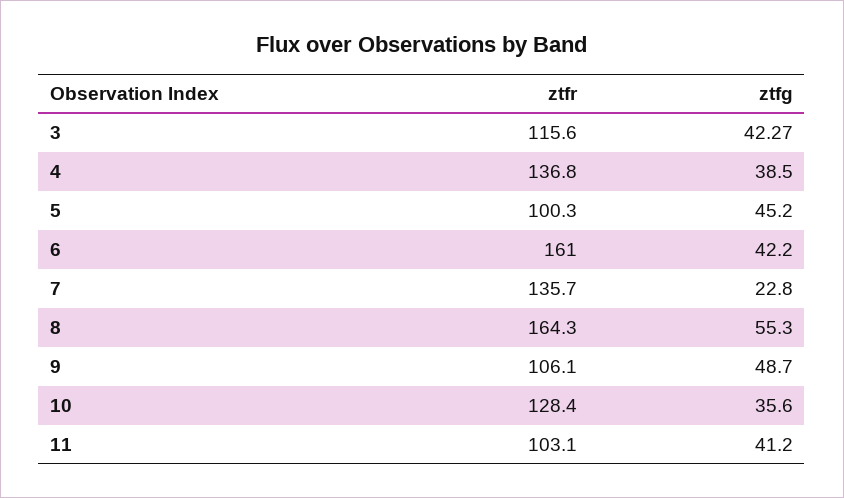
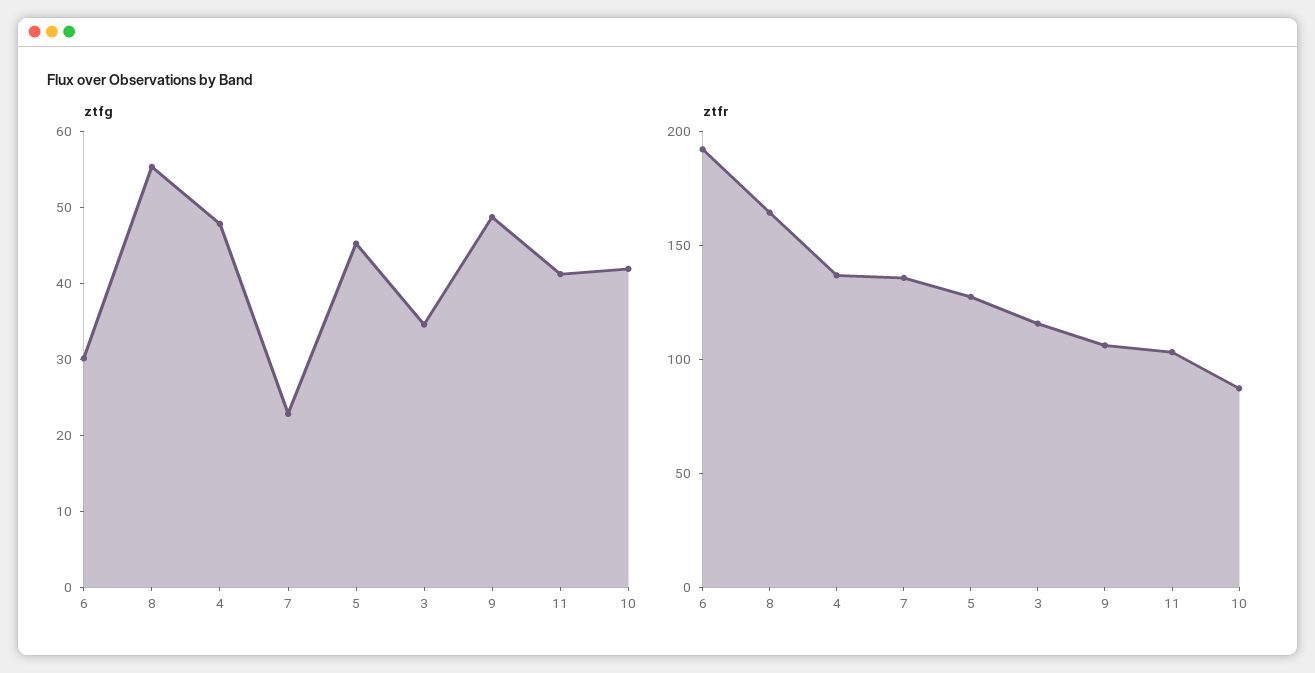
  {
    "ztfr": {
      "3": 115.6,
      "4": 136.8,
-     "5": 100.3,
+     "5": 130,
-     "6": 161,
+     "6": 190,
      "7": 135.7,
      "8": 164.3,
      "9": 106.1,
-     "10": 128.4,
+     "10": 90,
      "11": 103.1
    },
    "ztfg": {
-     "3": 42.27,
+     "3": 34,
-     "4": 38.5,
+     "4": 48,
      "5": 45.2,
-     "6": 42.2,
+     "6": 30,
      "7": 22.8,
      "8": 55.3,
      "9": 48.7,
-     "10": 35.6,
+     "10": 42,
      "11": 41.2
    }
  }

